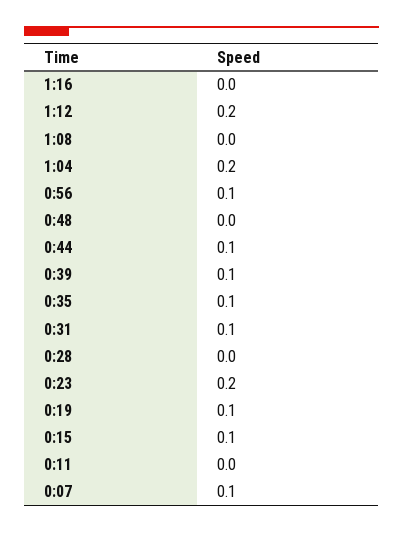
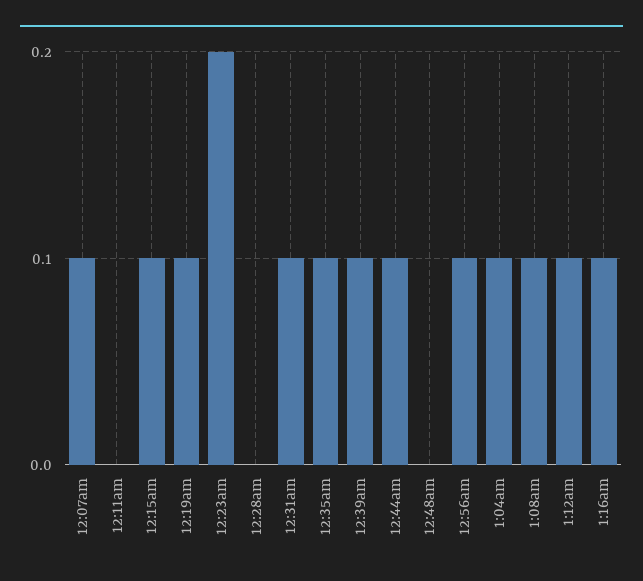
  {
-   "1:16": 0,
+   "1:16": 0.1,
-   "1:12": 0.2,
+   "1:12": 0.1,
-   "1:08": 0,
+   "1:08": 0.1,
-   "1:04": 0.2,
+   "1:04": 0.1,
    "0:56": 0.1,
    "0:48": 0,
    "0:44": 0.1,
    "0:39": 0.1,
    "0:35": 0.1,
    "0:31": 0.1,
    "0:28": 0,
    "0:23": 0.2,
    "0:19": 0.1,
    "0:15": 0.1,
    "0:11": 0,
    "0:07": 0.1
  }

